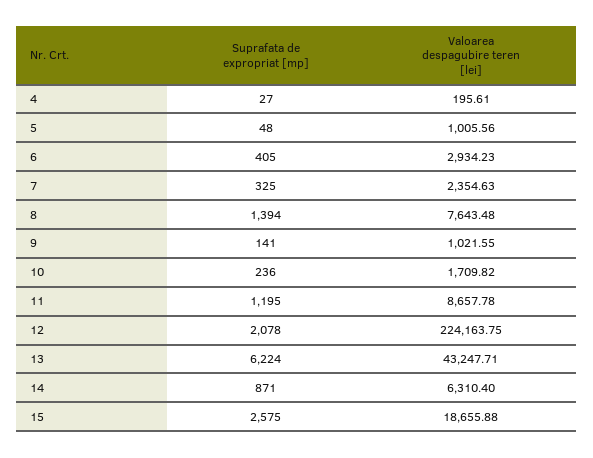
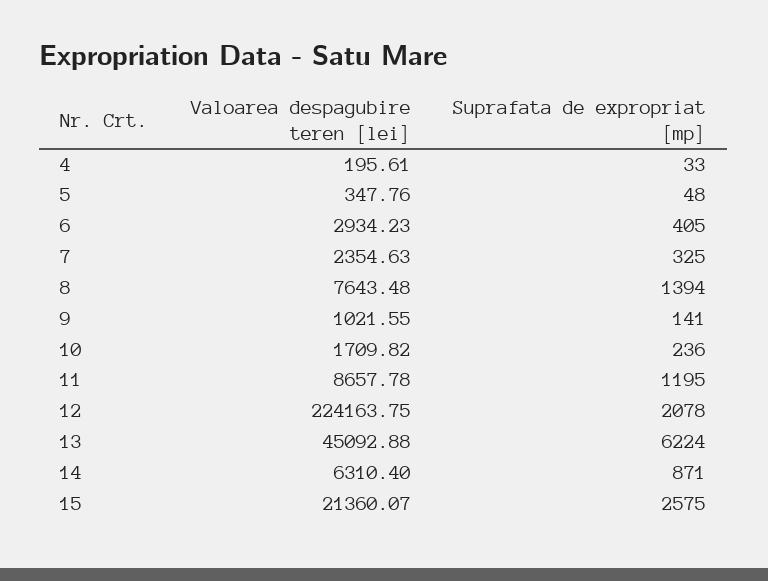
  {
    "Suprafata de expropriat [mp]": {
-     "4": 27,
+     "4": 33,
      "5": 48,
      "6": 405,
      "7": 325,
      "8": 1394,
      "9": 141,
      "10": 236,
      "11": 1195,
      "12": 2078,
      "13": 6224,
      "14": 871,
      "15": 2575
    },
    "Valoarea despagubire teren [lei]": {
      "4": 195.61,
-     "5": 1005.56,
+     "5": 347.76,
      "6": 2934.23,
      "7": 2354.63,
      "8": 7643.48,
      "9": 1021.55,
      "10": 1709.82,
      "11": 8657.78,
      "12": 224163.75,
-     "13": 43247.71,
+     "13": 45092.88,
      "14": 6310.4,
-     "15": 18655.88
+     "15": 21360.07
    }
  }

